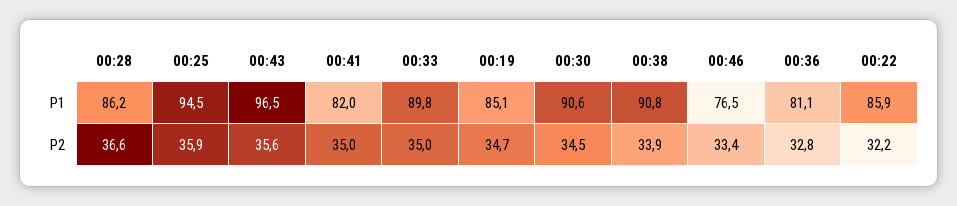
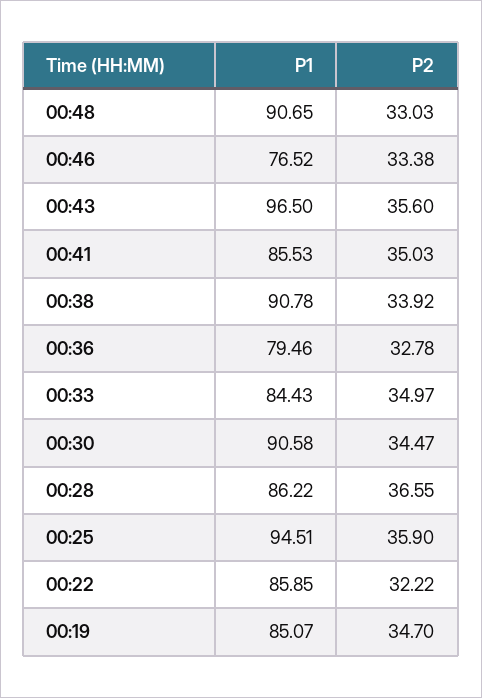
  {
    "00:28": {
      "P1": 86.22,
      "P2": 36.55
    },
    "00:25": {
      "P1": 94.51,
      "P2": 35.9
    },
    "00:43": {
      "P1": 96.5,
      "P2": 35.6
    },
    "00:41": {
-     "P1": 82,
+     "P1": 85.53,
      "P2": 35.03
    },
    "00:33": {
-     "P1": 89.8,
+     "P1": 84.43,
      "P2": 34.97
    },
    "00:19": {
      "P1": 85.07,
      "P2": 34.7
    },
    "00:30": {
      "P1": 90.58,
      "P2": 34.47
    },
    "00:38": {
      "P1": 90.78,
      "P2": 33.92
    },
    "00:46": {
      "P1": 76.52,
      "P2": 33.38
    },
    "00:36": {
-     "P1": 81.1,
+     "P1": 79.46,
      "P2": 32.78
    },
    "00:22": {
      "P1": 85.85,
      "P2": 32.22
-   }
+   },
+   "00:48": {
+     "P1": 90.65,
+     "P2": 33.03
+   }
  }

